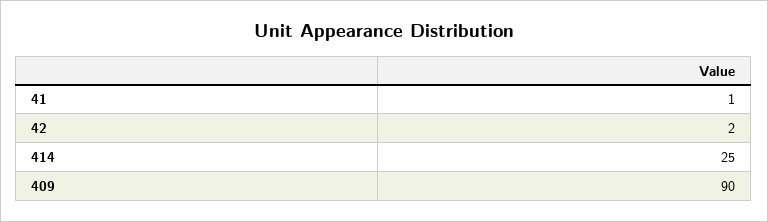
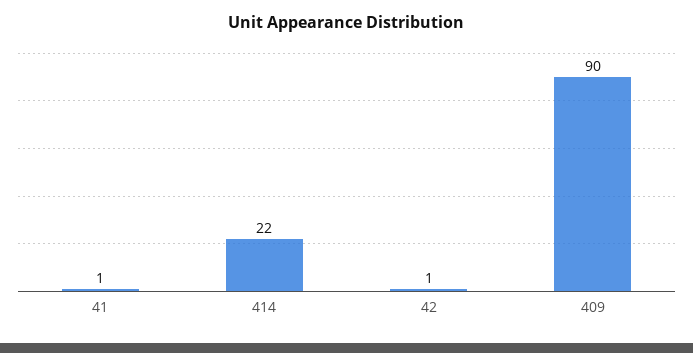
  {
    "41": 1,
-   "42": 2,
+   "42": 1,
-   "414": 25,
+   "414": 22,
    "409": 90
  }

